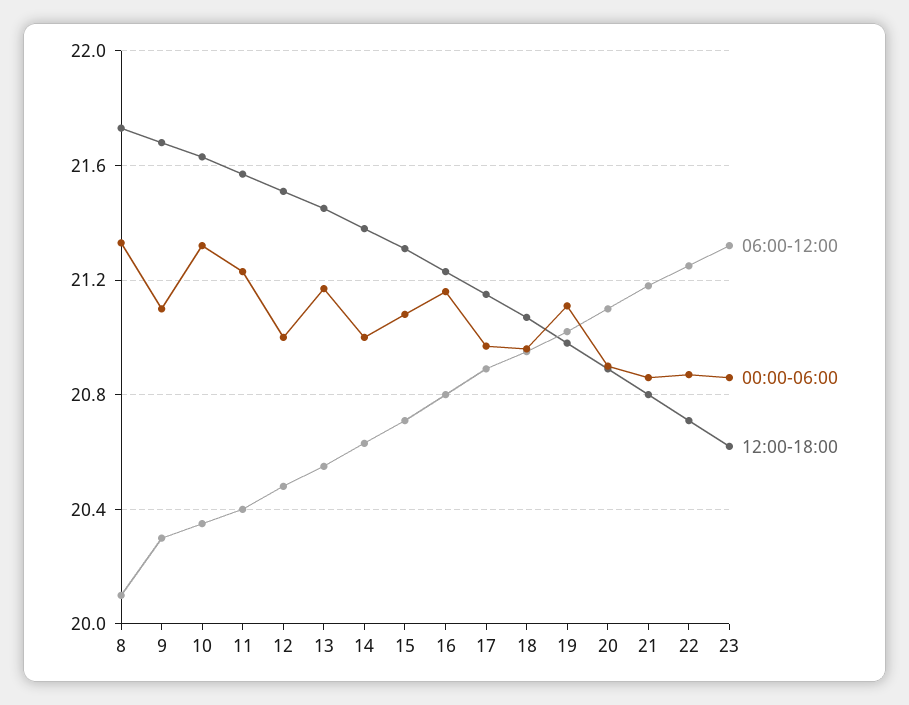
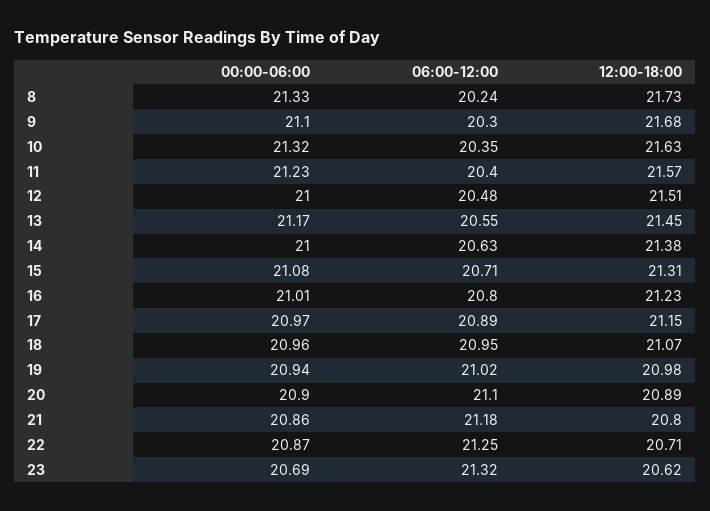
  {
    "06:00-12:00": {
-     "8": 20.1,
+     "8": 20.24,
      "9": 20.3,
      "10": 20.35,
      "11": 20.4,
      "12": 20.48,
      "13": 20.55,
      "14": 20.63,
      "15": 20.71,
      "16": 20.8,
      "17": 20.89,
      "18": 20.95,
      "19": 21.02,
      "20": 21.1,
      "21": 21.18,
      "22": 21.25,
      "23": 21.32
    },
    "00:00-06:00": {
      "8": 21.33,
      "9": 21.1,
      "10": 21.32,
      "11": 21.23,
      "12": 21,
      "13": 21.17,
      "14": 21,
      "15": 21.08,
-     "16": 21.15,
+     "16": 21.01,
      "17": 20.97,
      "18": 20.96,
-     "19": 21.1,
+     "19": 20.94,
      "20": 20.9,
      "21": 20.86,
      "22": 20.87,
-     "23": 20.85
+     "23": 20.69
    },
    "12:00-18:00": {
      "8": 21.73,
      "9": 21.68,
      "10": 21.63,
      "11": 21.57,
      "12": 21.51,
      "13": 21.45,
      "14": 21.38,
      "15": 21.31,
      "16": 21.23,
      "17": 21.15,
      "18": 21.07,
      "19": 20.98,
      "20": 20.89,
      "21": 20.8,
      "22": 20.71,
      "23": 20.62
    }
  }

